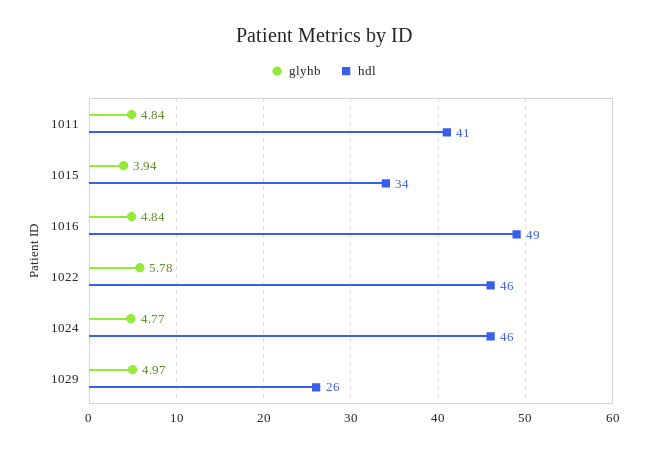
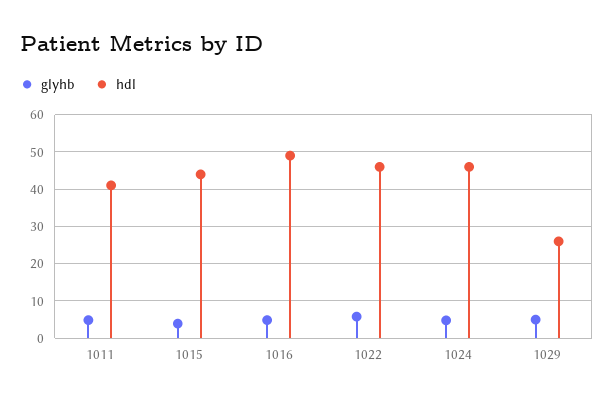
  {
    "glyhb": {
      "1011": 4.84,
      "1015": 3.94,
      "1016": 4.84,
      "1022": 5.78,
      "1024": 4.77,
      "1029": 4.97
    },
    "hdl": {
      "1011": 41,
-     "1015": 34,
+     "1015": 44,
      "1016": 49,
      "1022": 46,
      "1024": 46,
      "1029": 26
    }
  }

